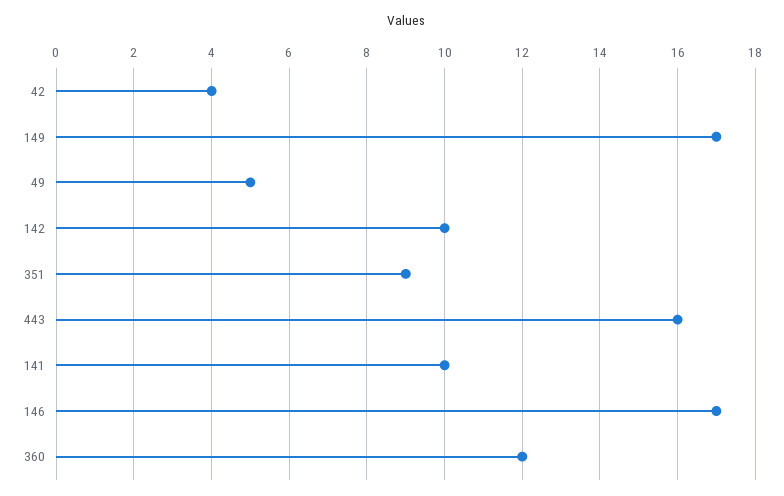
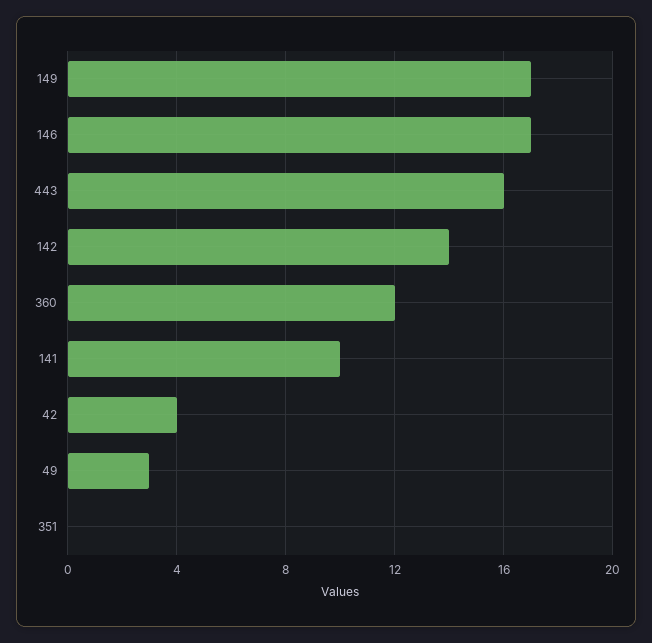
  {
    "42": 4,
    "149": 17,
-   "49": 5,
+   "49": 3,
-   "142": 10,
+   "142": 14,
-   "351": 9,
+   "351": 0,
    "443": 16,
    "141": 10,
    "146": 17,
    "360": 12
  }

